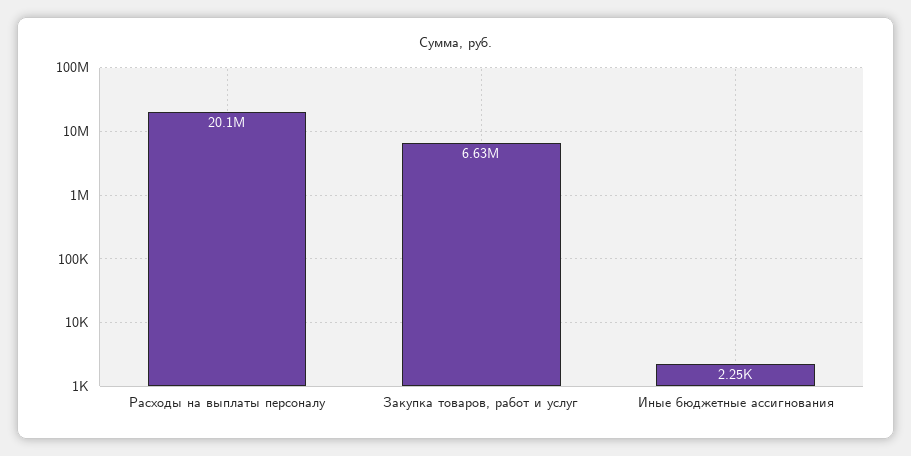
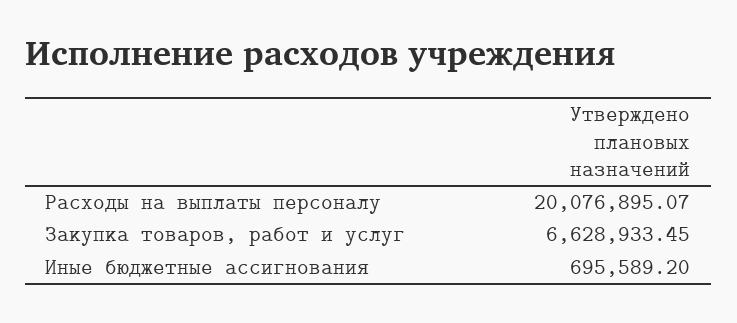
  {
    "Расходы на выплаты персоналу": 20076895.07,
    "Закупка товаров, работ и услуг": 6628933.45,
-   "Иные бюджетные ассигнования": 2250
+   "Иные бюджетные ассигнования": 695589.2
  }

